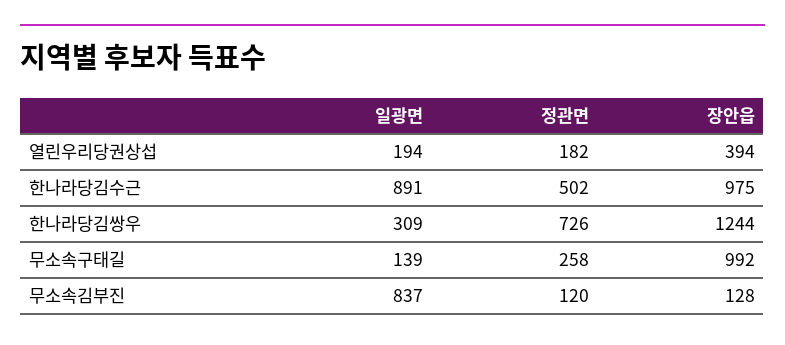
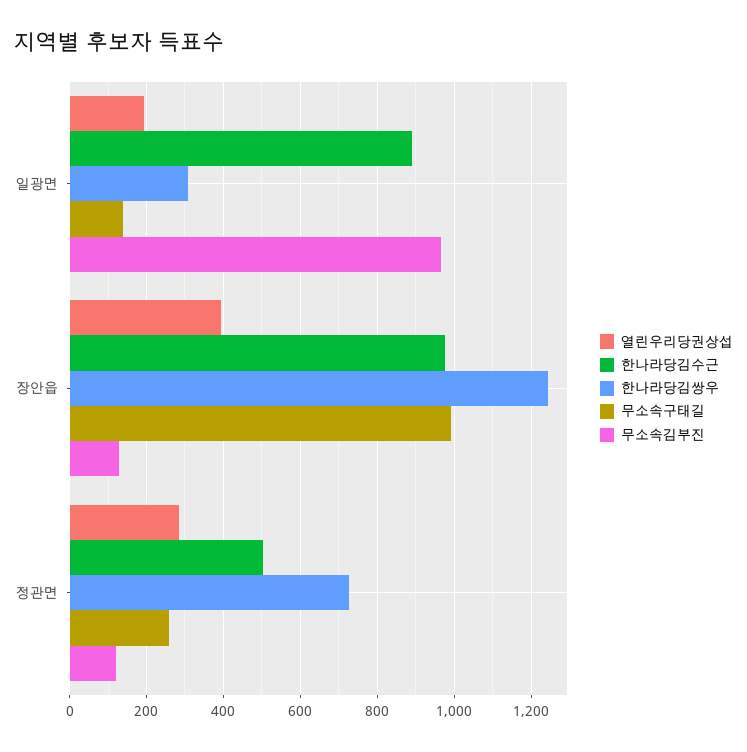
  {
    "열린우리당권상섭": {
      "일광면": 194,
-     "정관면": 182,
+     "정관면": 280,
      "장안읍": 394
    },
    "한나라당김수근": {
      "일광면": 891,
      "정관면": 502,
      "장안읍": 975
    },
    "한나라당김쌍우": {
      "일광면": 309,
      "정관면": 726,
      "장안읍": 1244
    },
    "무소속구태길": {
      "일광면": 139,
      "정관면": 258,
      "장안읍": 992
    },
    "무소속김부진": {
-     "일광면": 837,
+     "일광면": 960,
      "정관면": 120,
      "장안읍": 128
    }
  }

